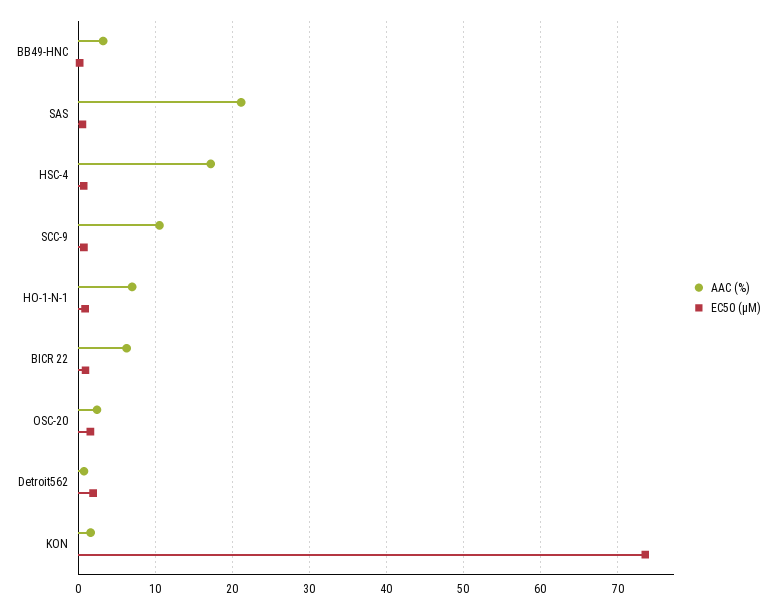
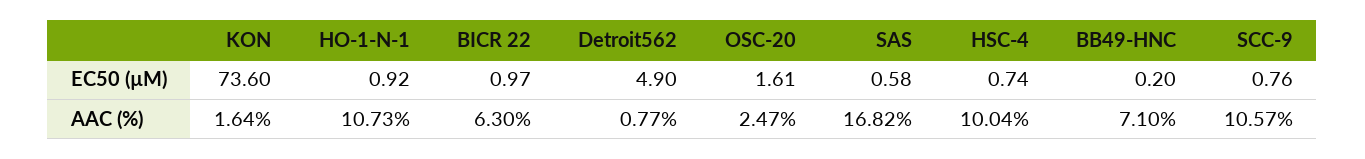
  {
    "AAC (%)": {
-     "BB49-HNC": 3,
+     "BB49-HNC": 7.1,
-     "SAS": 21,
+     "SAS": 16.82,
-     "HSC-4": 17,
+     "HSC-4": 10.04,
      "SCC-9": 10.57,
-     "HO-1-N-1": 7,
+     "HO-1-N-1": 10.73,
      "BICR 22": 6.3,
      "OSC-20": 2.47,
      "Detroit562": 0.77,
      "KON": 1.64
    },
    "EC50 (µM)": {
      "BB49-HNC": 0.2,
      "SAS": 0.58,
      "HSC-4": 0.74,
      "SCC-9": 0.76,
      "HO-1-N-1": 0.92,
      "BICR 22": 0.97,
      "OSC-20": 1.61,
-     "Detroit562": 2,
+     "Detroit562": 4.9,
      "KON": 73.6
    }
  }

